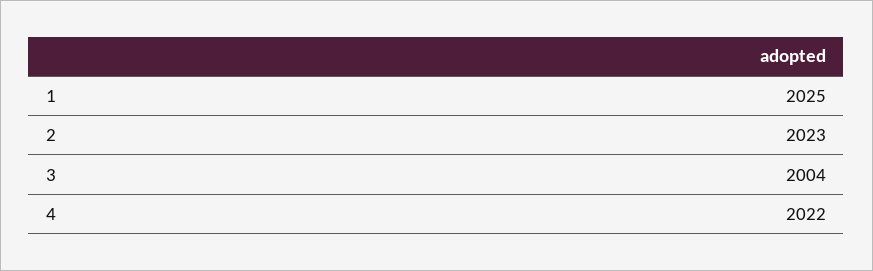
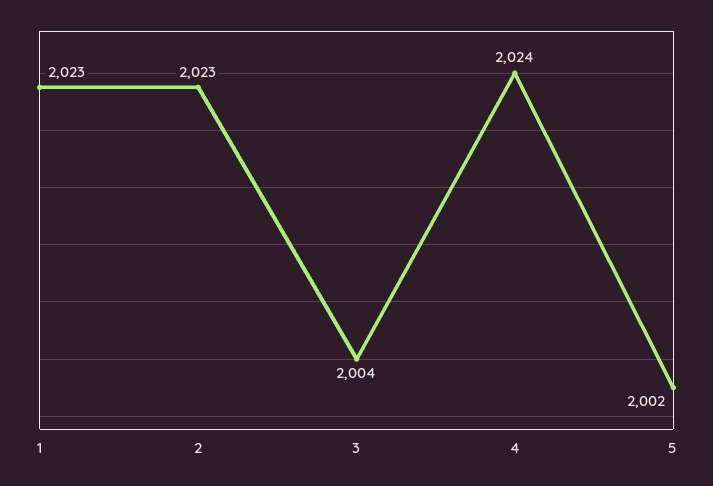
  {
-   "1": 2025,
+   "1": 2023,
    "2": 2023,
    "3": 2004,
-   "4": 2022
+   "4": 2024,
+   "5": 2002
  }

